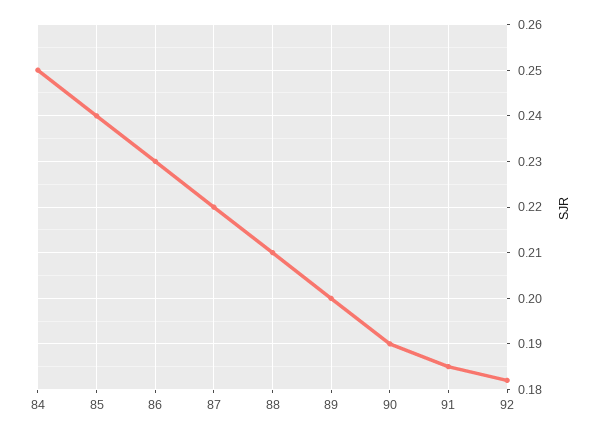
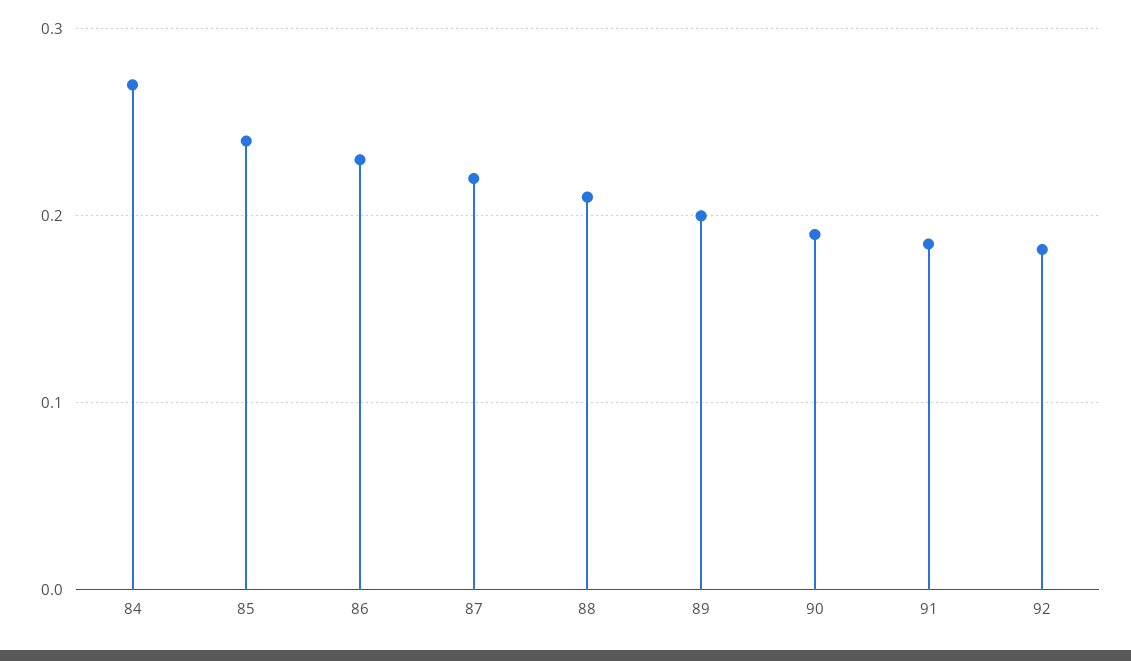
  {
-   "84": 0.25,
+   "84": 0.27,
    "85": 0.24,
    "86": 0.23,
    "87": 0.22,
    "88": 0.21,
    "89": 0.2,
    "90": 0.19,
    "91": 0.185,
    "92": 0.18
  }

